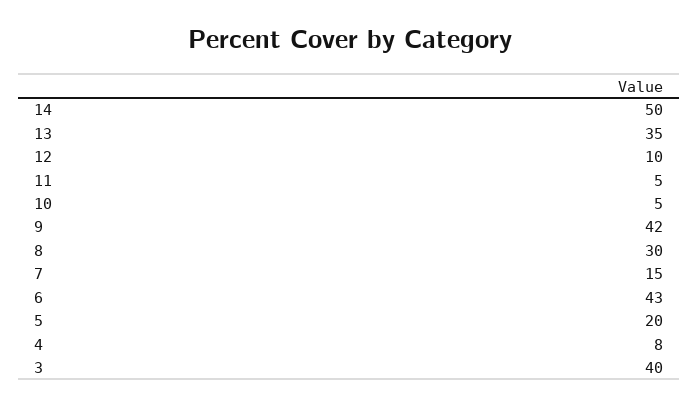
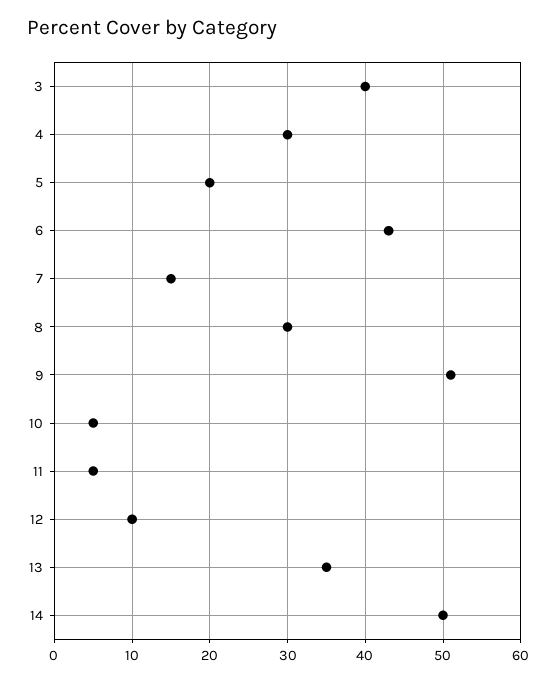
  {
    "14": 50,
    "13": 35,
    "12": 10,
    "11": 5,
    "10": 5,
-   "9": 42,
+   "9": 51,
    "8": 30,
    "7": 15,
    "6": 43,
    "5": 20,
-   "4": 8,
+   "4": 30,
    "3": 40
  }

